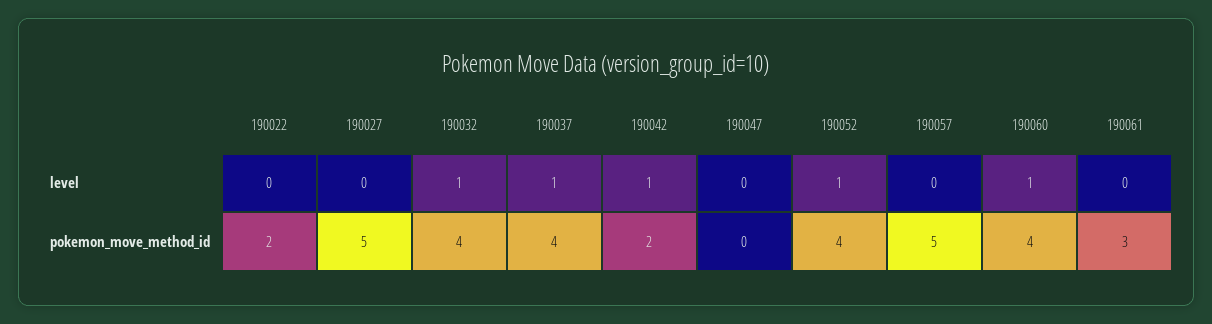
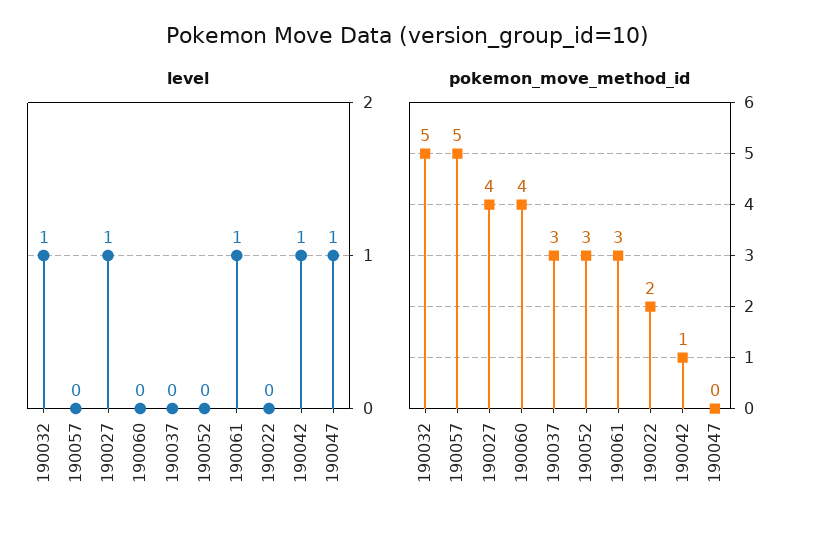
  {
    "level": {
      "190022": 0,
-     "190027": 0,
+     "190027": 1,
      "190032": 1,
-     "190037": 1,
+     "190037": 0,
      "190042": 1,
-     "190047": 0,
+     "190047": 1,
-     "190052": 1,
+     "190052": 0,
      "190057": 0,
-     "190060": 1,
+     "190060": 0,
-     "190061": 0
+     "190061": 1
    },
    "pokemon_move_method_id": {
      "190022": 2,
-     "190027": 5,
+     "190027": 4,
-     "190032": 4,
+     "190032": 5,
-     "190037": 4,
+     "190037": 3,
-     "190042": 2,
+     "190042": 1,
      "190047": 0,
-     "190052": 4,
+     "190052": 3,
      "190057": 5,
      "190060": 4,
      "190061": 3
    }
  }

